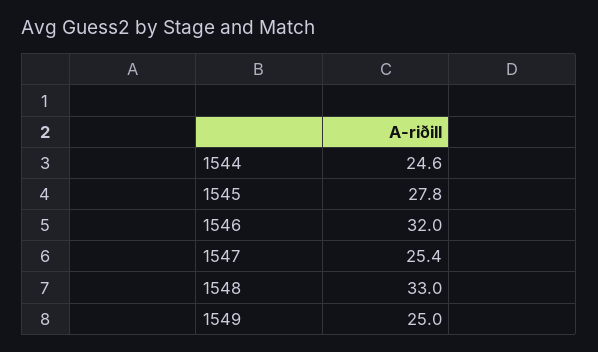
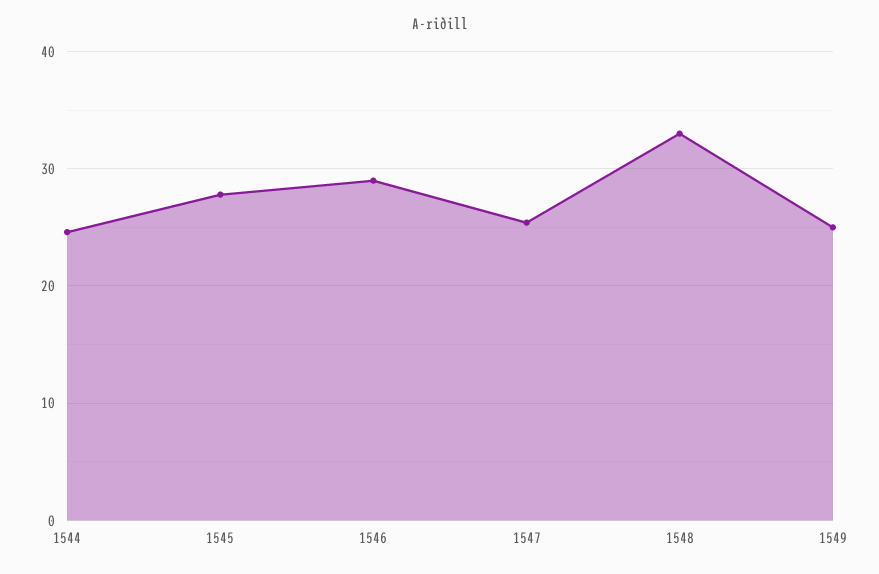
  {
    "1544": 24.6,
    "1545": 27.8,
-   "1546": 32,
+   "1546": 29,
    "1547": 25.4,
    "1548": 33,
    "1549": 25
  }

